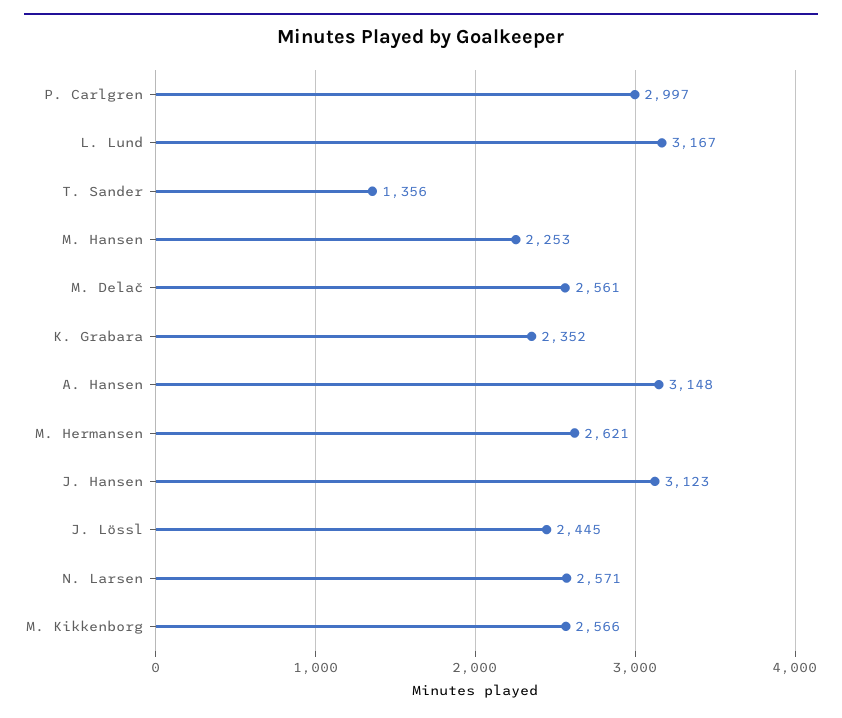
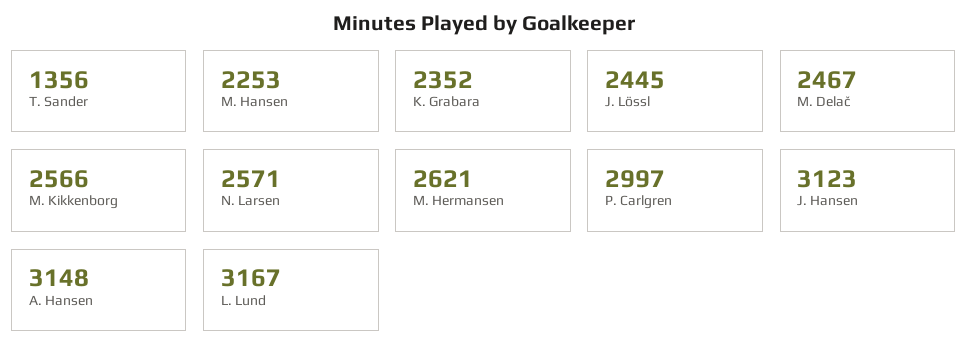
  {
    "P. Carlgren": 2997,
    "L. Lund": 3167,
    "T. Sander": 1356,
    "M. Hansen": 2253,
-   "M. Delač": 2561,
+   "M. Delač": 2467,
    "K. Grabara": 2352,
    "A. Hansen": 3148,
    "M. Hermansen": 2621,
    "J. Hansen": 3123,
    "J. Lössl": 2445,
    "N. Larsen": 2571,
    "M. Kikkenborg": 2566
  }

